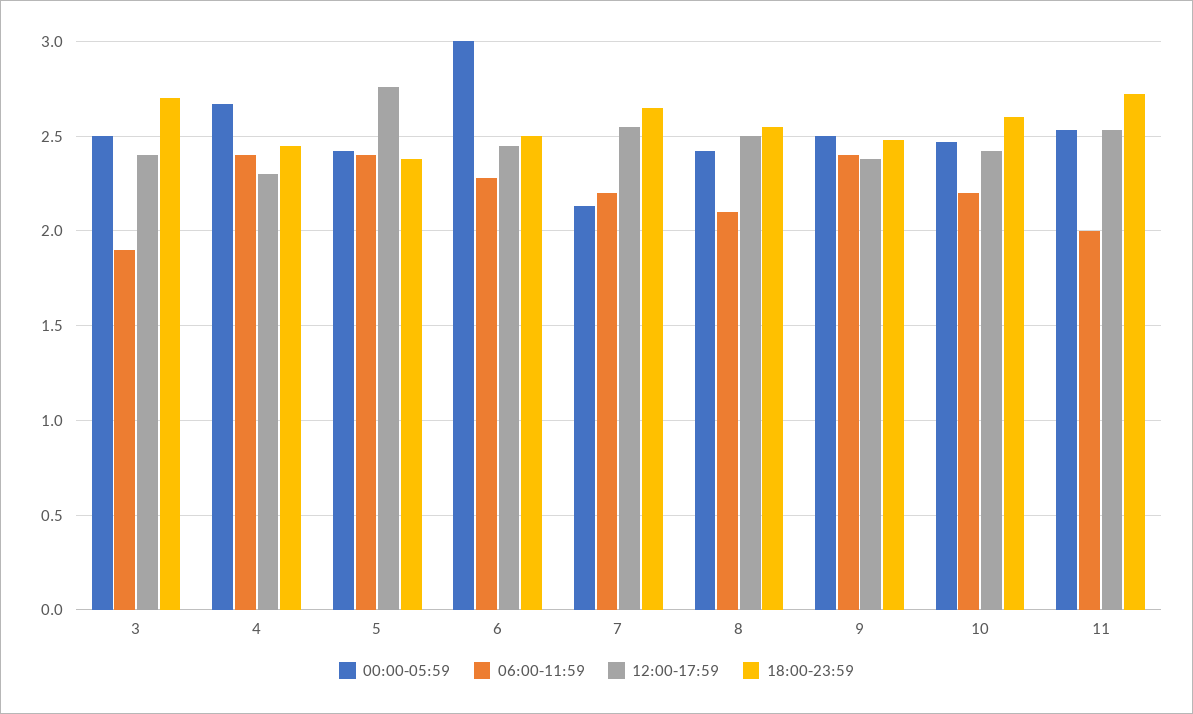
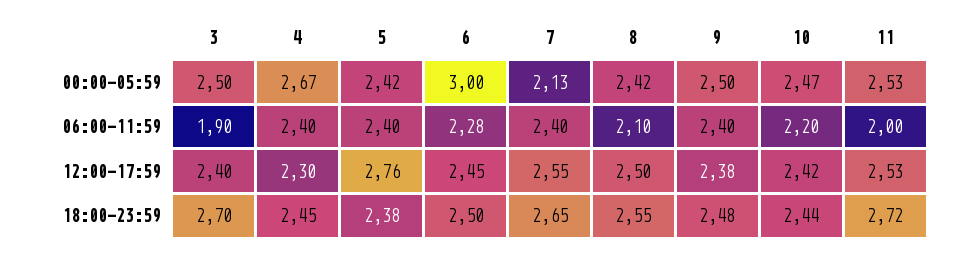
  {
    "00:00-05:59": {
      "3": 2.5,
      "4": 2.67,
      "5": 2.42,
      "6": 3,
      "7": 2.13,
      "8": 2.42,
      "9": 2.5,
      "10": 2.47,
      "11": 2.53
    },
    "06:00-11:59": {
      "3": 1.9,
      "4": 2.4,
      "5": 2.4,
      "6": 2.28,
-     "7": 2.2,
+     "7": 2.4,
      "8": 2.1,
      "9": 2.4,
      "10": 2.2,
      "11": 2
    },
    "12:00-17:59": {
      "3": 2.4,
      "4": 2.3,
      "5": 2.76,
      "6": 2.45,
      "7": 2.55,
      "8": 2.5,
      "9": 2.38,
      "10": 2.42,
      "11": 2.53
    },
    "18:00-23:59": {
      "3": 2.7,
      "4": 2.45,
      "5": 2.38,
      "6": 2.5,
      "7": 2.65,
      "8": 2.55,
      "9": 2.48,
-     "10": 2.6,
+     "10": 2.44,
      "11": 2.72
    }
  }

